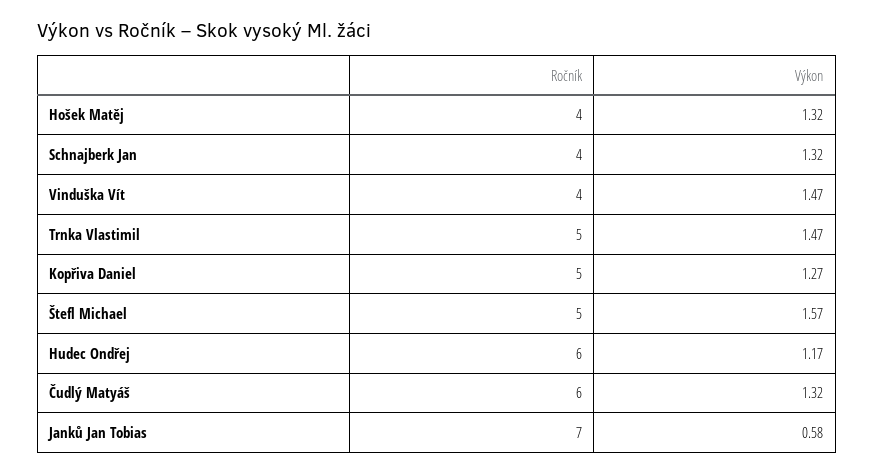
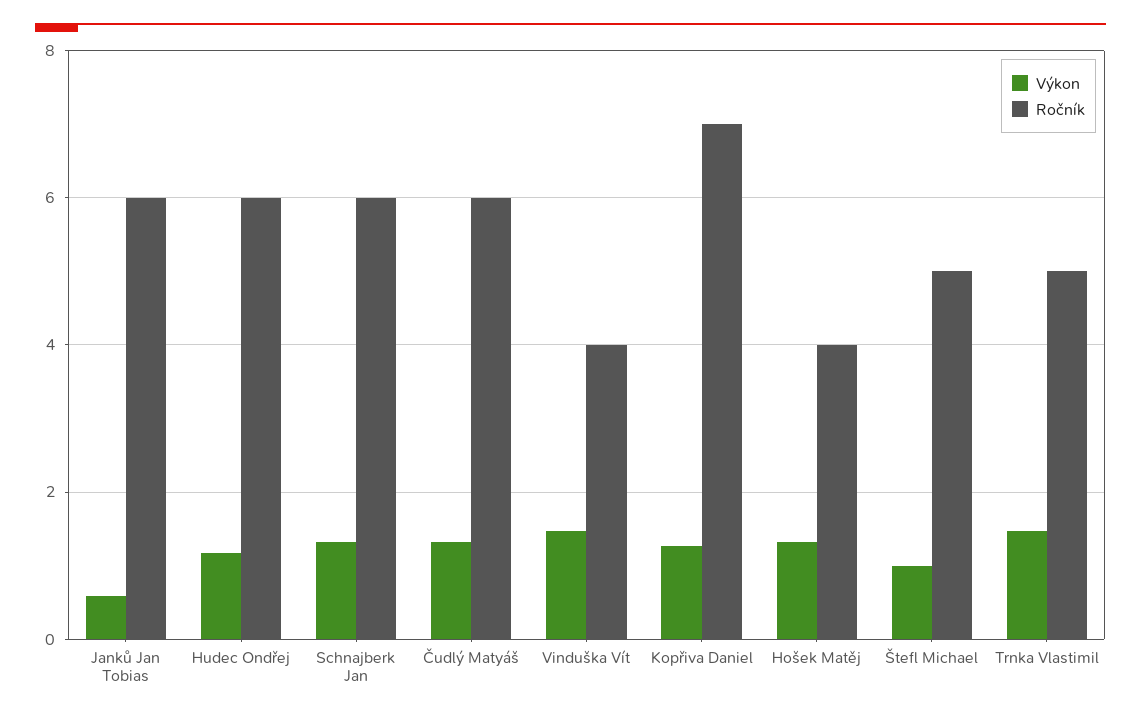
  {
    "Ročník": {
      "Hošek Matěj": 4,
-     "Schnajberk Jan": 4,
+     "Schnajberk Jan": 6,
      "Vinduška Vít": 4,
      "Trnka Vlastimil": 5,
-     "Kopřiva Daniel": 5,
+     "Kopřiva Daniel": 7,
      "Štefl Michael": 5,
      "Hudec Ondřej": 6,
      "Čudlý Matyáš": 6,
-     "Janků Jan Tobias": 7
+     "Janků Jan Tobias": 6
    },
    "Výkon": {
      "Hošek Matěj": 1.32,
      "Schnajberk Jan": 1.32,
      "Vinduška Vít": 1.47,
      "Trnka Vlastimil": 1.47,
      "Kopřiva Daniel": 1.27,
-     "Štefl Michael": 1.57,
+     "Štefl Michael": 1,
      "Hudec Ondřej": 1.17,
      "Čudlý Matyáš": 1.32,
      "Janků Jan Tobias": 0.58
    }
  }

